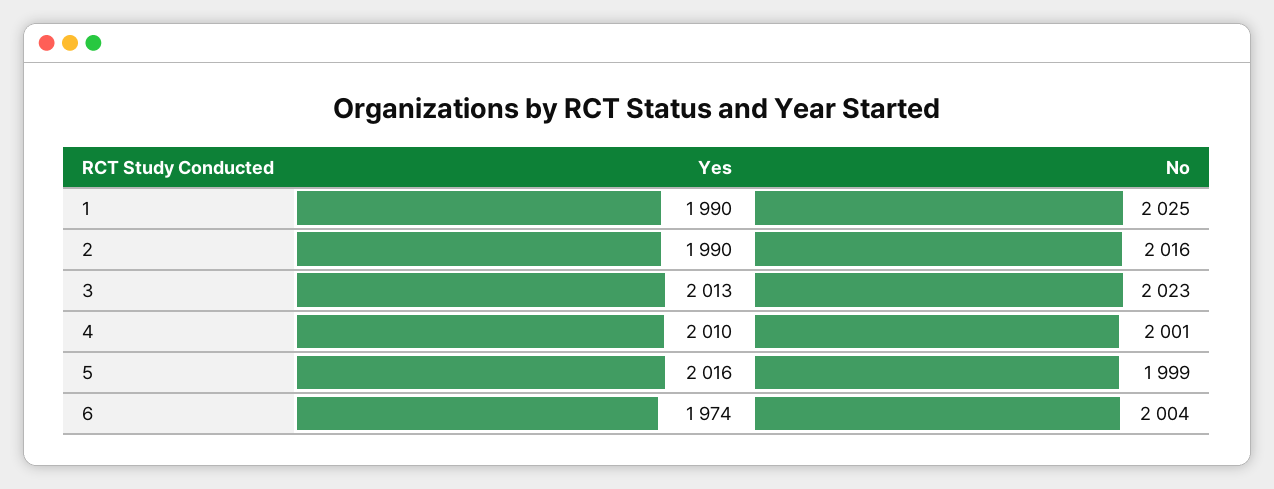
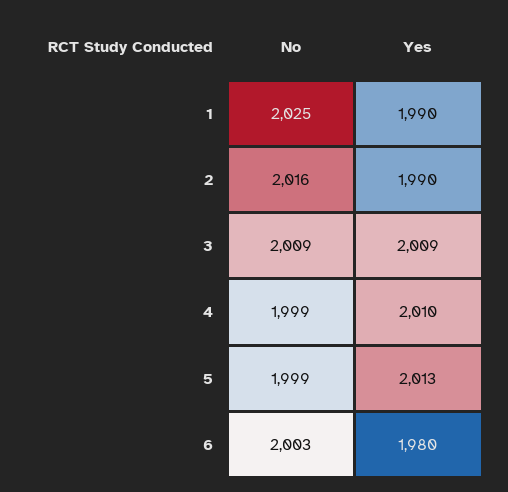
  {
    "Yes": {
      "1": 1990,
      "2": 1990,
-     "3": 2013,
+     "3": 2009,
      "4": 2010,
-     "5": 2016,
+     "5": 2013,
-     "6": 1974
+     "6": 1980
    },
    "No": {
      "1": 2025,
      "2": 2016,
-     "3": 2023,
+     "3": 2009,
-     "4": 2001,
+     "4": 1999,
      "5": 1999,
-     "6": 2004
+     "6": 2003
    }
  }

